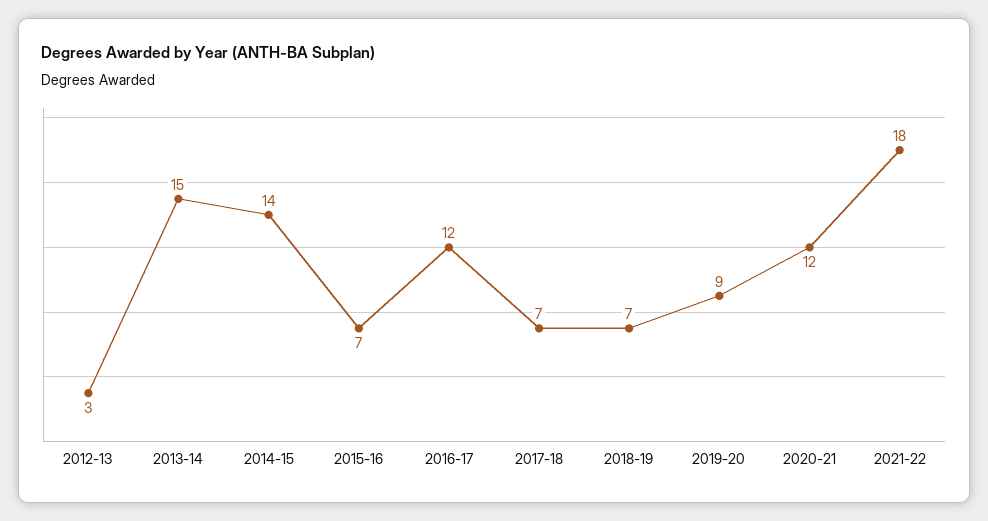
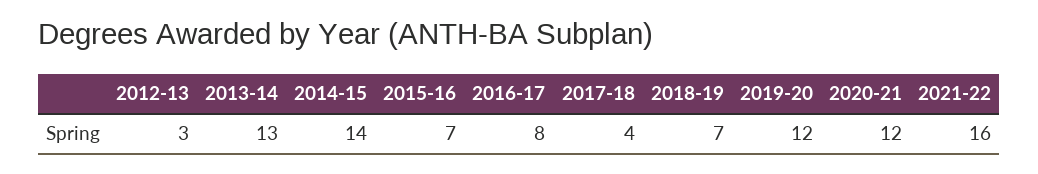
  {
    "2012-13": 3,
-   "2013-14": 15,
+   "2013-14": 13,
    "2014-15": 14,
    "2015-16": 7,
-   "2016-17": 12,
+   "2016-17": 8,
-   "2017-18": 7,
+   "2017-18": 4,
    "2018-19": 7,
-   "2019-20": 9,
+   "2019-20": 12,
    "2020-21": 12,
-   "2021-22": 18
+   "2021-22": 16
  }

